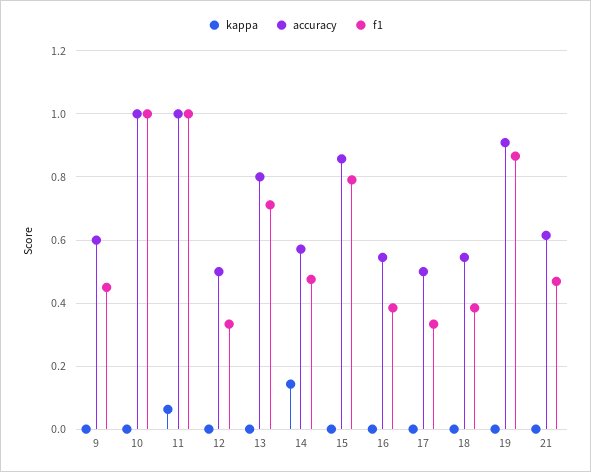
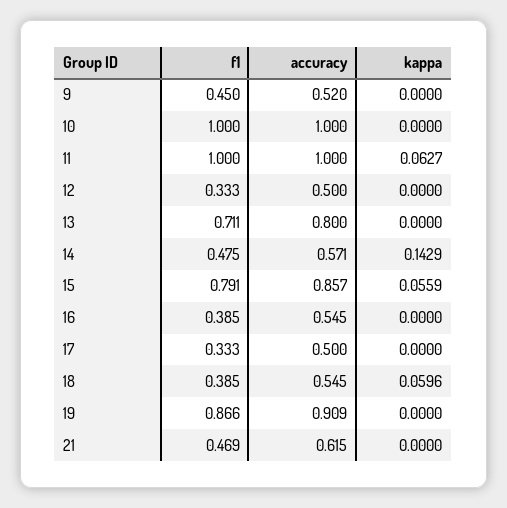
  {
    "kappa": {
      "9": 0,
      "10": 0,
      "11": 0.0627,
      "12": 0,
      "13": 0,
      "14": 0.1429,
-     "15": 0,
+     "15": 0.0559,
      "16": 0,
      "17": 0,
-     "18": 0,
+     "18": 0.0596,
      "19": 0,
      "21": 0
    },
    "accuracy": {
-     "9": 0.6,
+     "9": 0.52,
      "10": 1,
      "11": 1,
      "12": 0.5,
      "13": 0.8,
      "14": 0.571,
      "15": 0.857,
      "16": 0.545,
      "17": 0.5,
      "18": 0.545,
      "19": 0.909,
      "21": 0.615
    },
    "f1": {
      "9": 0.45,
      "10": 1,
      "11": 1,
      "12": 0.333,
      "13": 0.711,
      "14": 0.475,
      "15": 0.791,
      "16": 0.385,
      "17": 0.333,
      "18": 0.385,
      "19": 0.866,
      "21": 0.469
    }
  }

